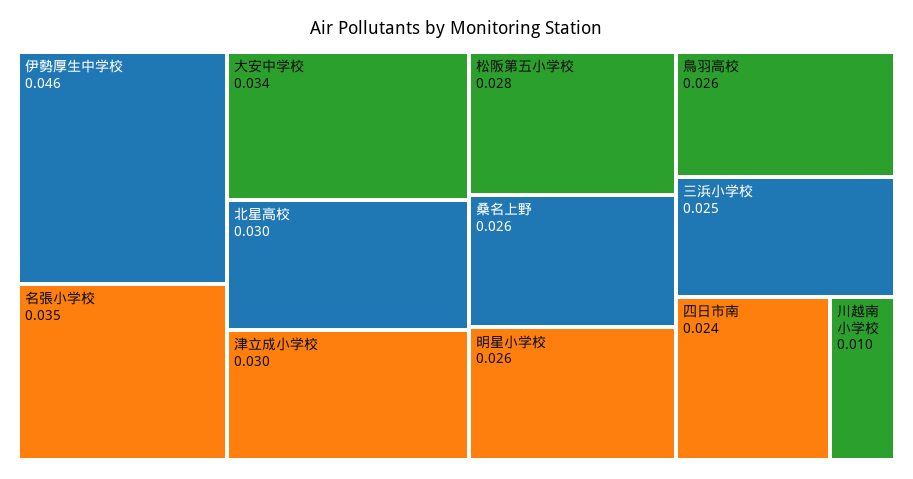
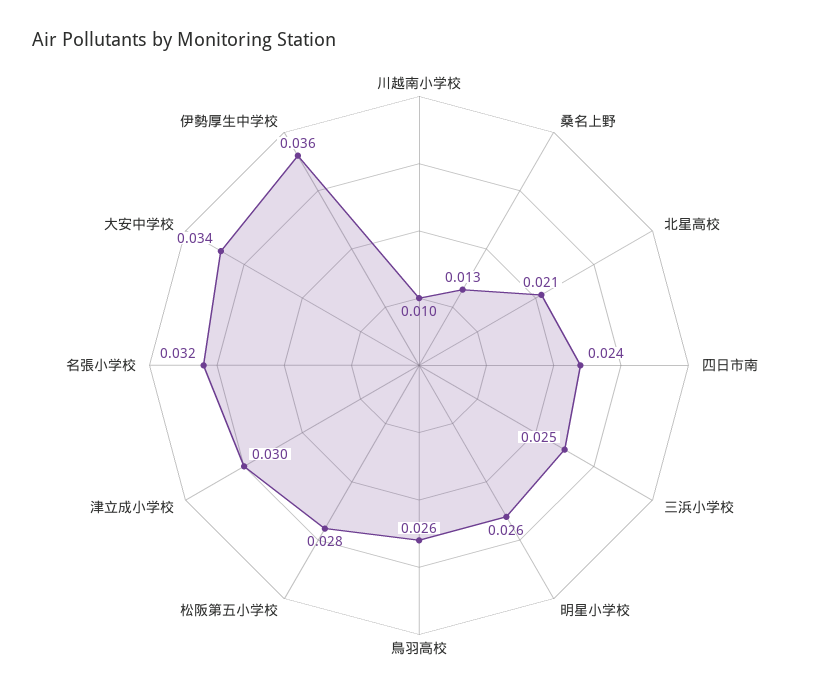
  {
-   "伊勢厚生中学校": 0.046,
+   "伊勢厚生中学校": 0.036,
-   "名張小学校": 0.035,
+   "名張小学校": 0.032,
    "大安中学校": 0.034,
-   "北星高校": 0.03,
+   "北星高校": 0.021,
    "津立成小学校": 0.03,
    "松阪第五小学校": 0.028,
-   "桑名上野": 0.026,
+   "桑名上野": 0.013,
    "明星小学校": 0.026,
    "鳥羽高校": 0.026,
    "三浜小学校": 0.025,
    "四日市南": 0.024,
    "川越南小学校": 0.01
  }

